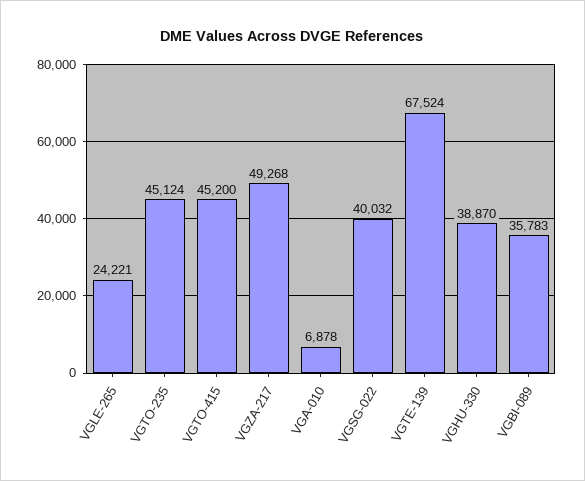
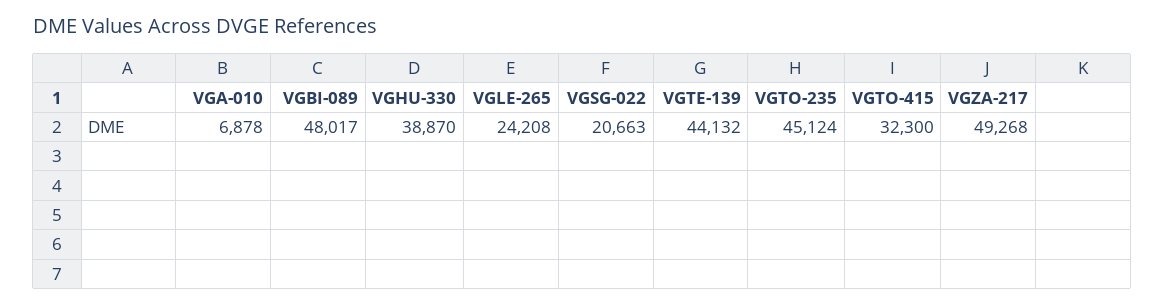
  {
-   "VGLE-265": 24221,
+   "VGLE-265": 24208,
    "VGTO-235": 45124,
-   "VGTO-415": 45200,
+   "VGTO-415": 32300,
    "VGZA-217": 49268,
    "VGA-010": 6878,
-   "VGSG-022": 40032,
+   "VGSG-022": 20663,
-   "VGTE-139": 67524,
+   "VGTE-139": 44132,
    "VGHU-330": 38870,
-   "VGBI-089": 35783
+   "VGBI-089": 48017
  }

